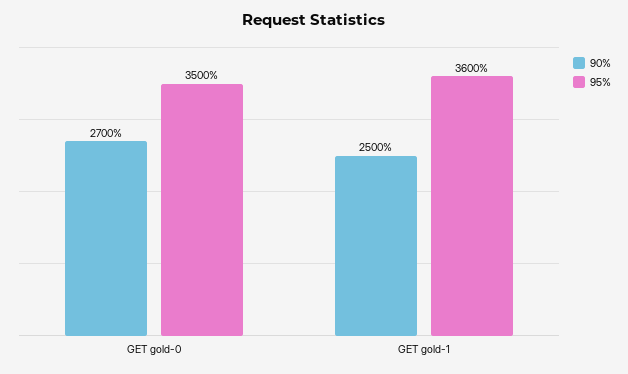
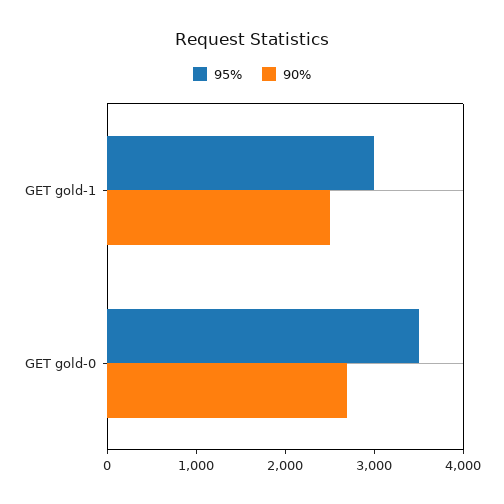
  {
    "90%": {
      "GET gold-0": 2700,
      "GET gold-1": 2500
    },
    "95%": {
      "GET gold-0": 3500,
-     "GET gold-1": 3600
+     "GET gold-1": 3000
    }
  }

